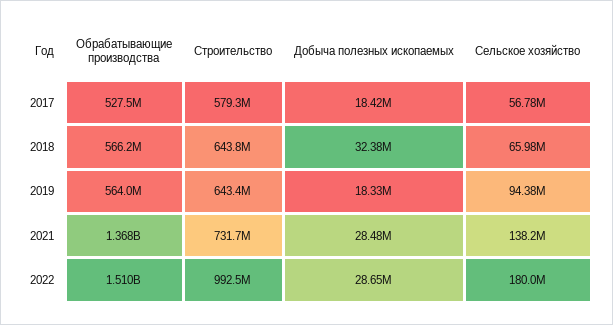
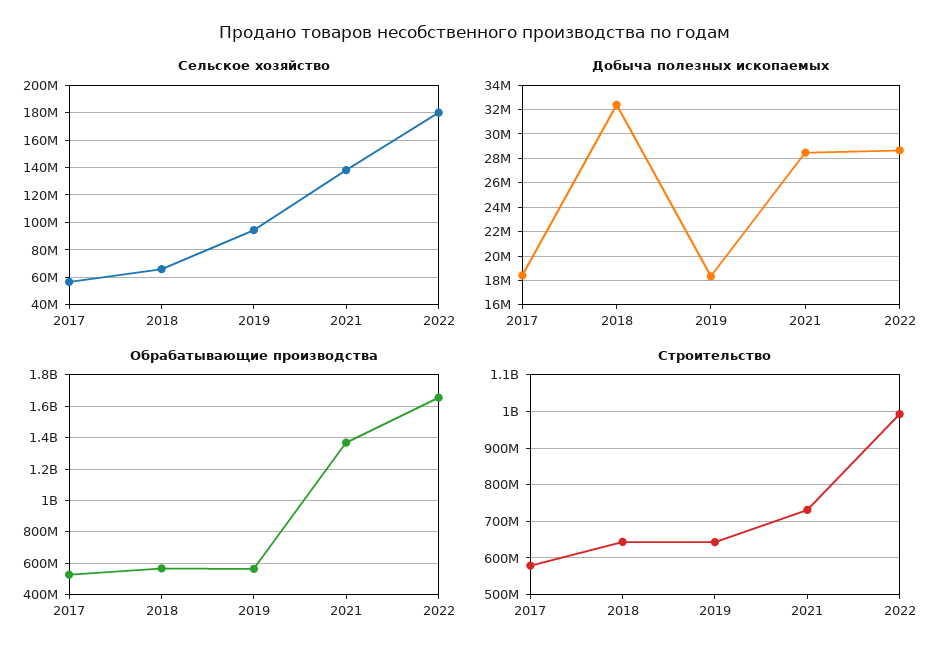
  {
    "Обрабатывающие производства": {
      "2017": 527500000,
      "2018": 566200000,
      "2019": 564000000,
      "2021": 1368000000,
-     "2022": 1510000000
+     "2022": 1650000000
    },
    "Строительство": {
      "2017": 579300000,
      "2018": 643800000,
      "2019": 643400000,
      "2021": 731700000,
      "2022": 992500000
    },
    "Добыча полезных ископаемых": {
      "2017": 18420000,
      "2018": 32380000,
      "2019": 18330000,
      "2021": 28480000,
      "2022": 28650000
    },
    "Сельское хозяйство": {
      "2017": 56780000,
      "2018": 65980000,
      "2019": 94380000,
      "2021": 138200000,
      "2022": 180000000
    }
  }

